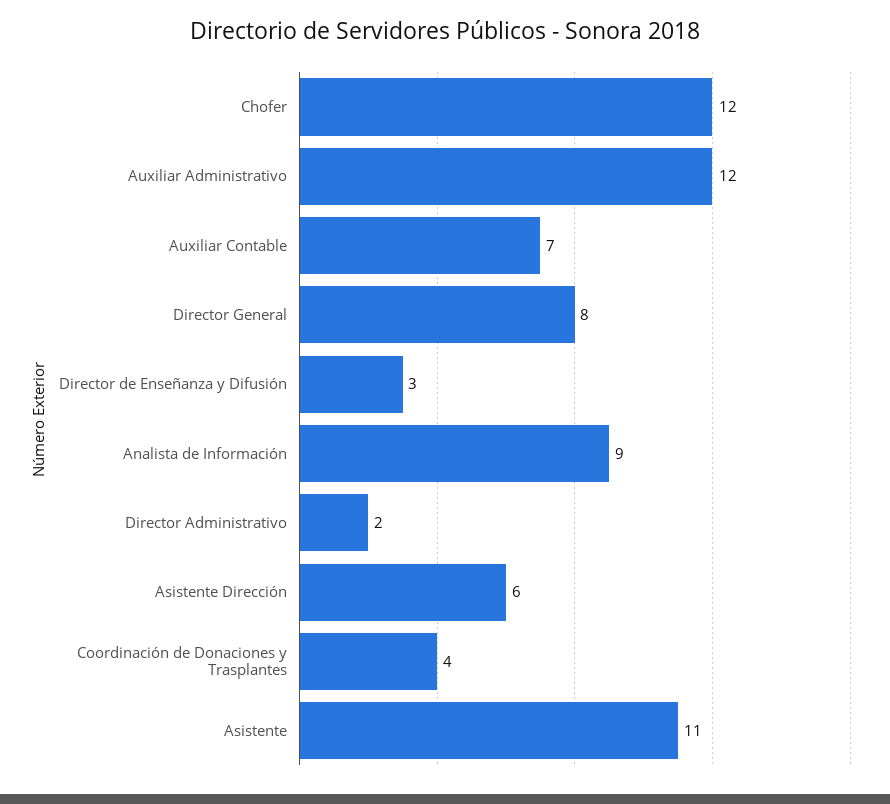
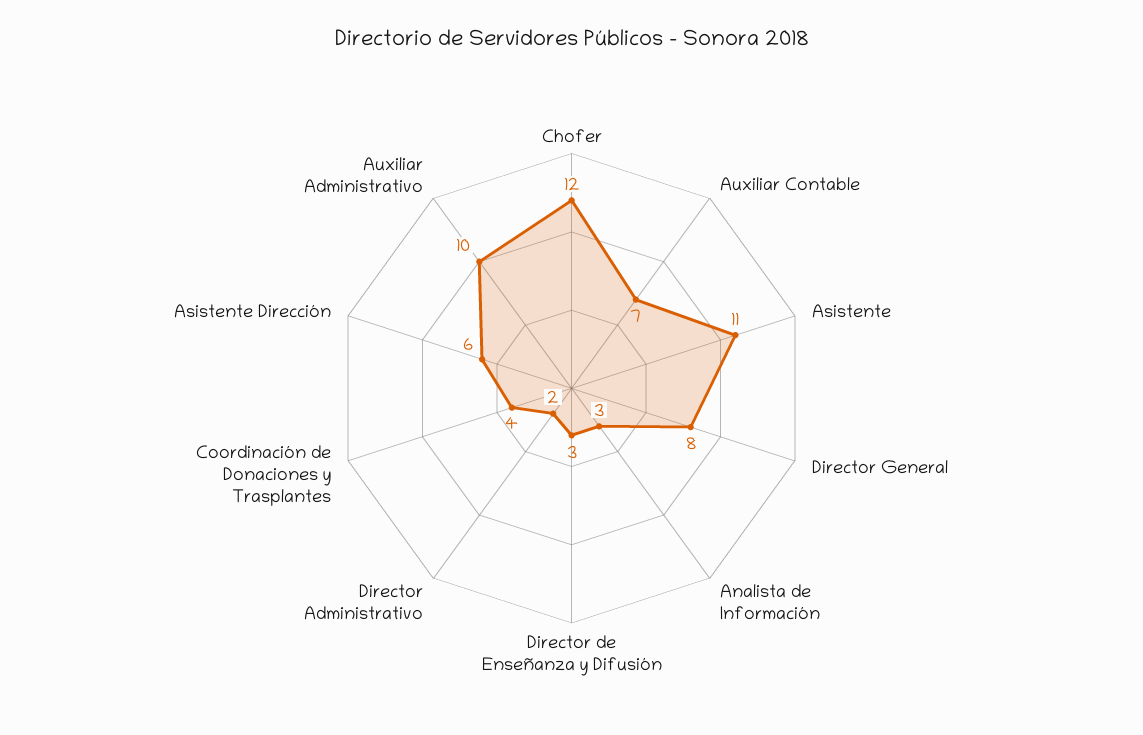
  {
    "Chofer": 12,
-   "Auxiliar Administrativo": 12,
+   "Auxiliar Administrativo": 10,
    "Auxiliar Contable": 7,
    "Director General": 8,
    "Director de Enseñanza y Difusión": 3,
-   "Analista de Información": 9,
+   "Analista de Información": 3,
    "Director Administrativo": 2,
    "Asistente Dirección": 6,
    "Coordinación de Donaciones y Trasplantes": 4,
    "Asistente": 11
  }

